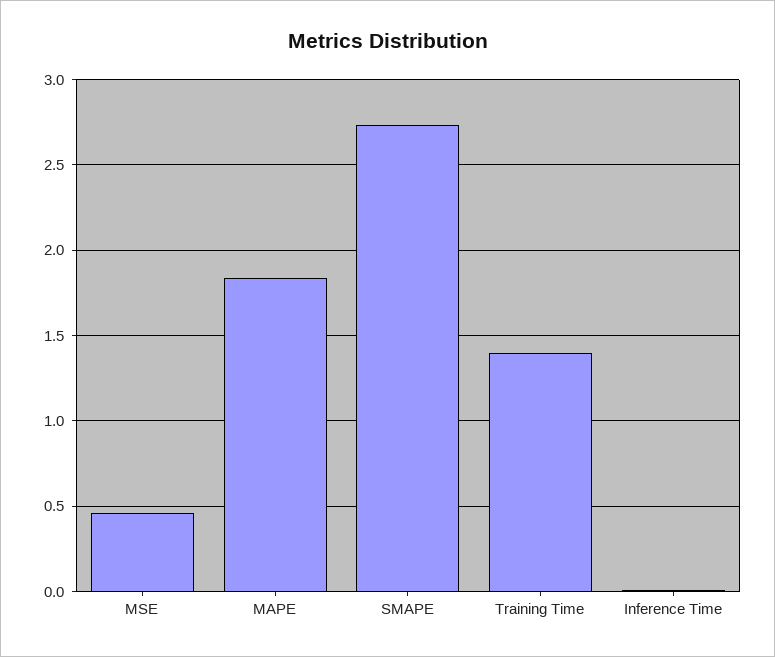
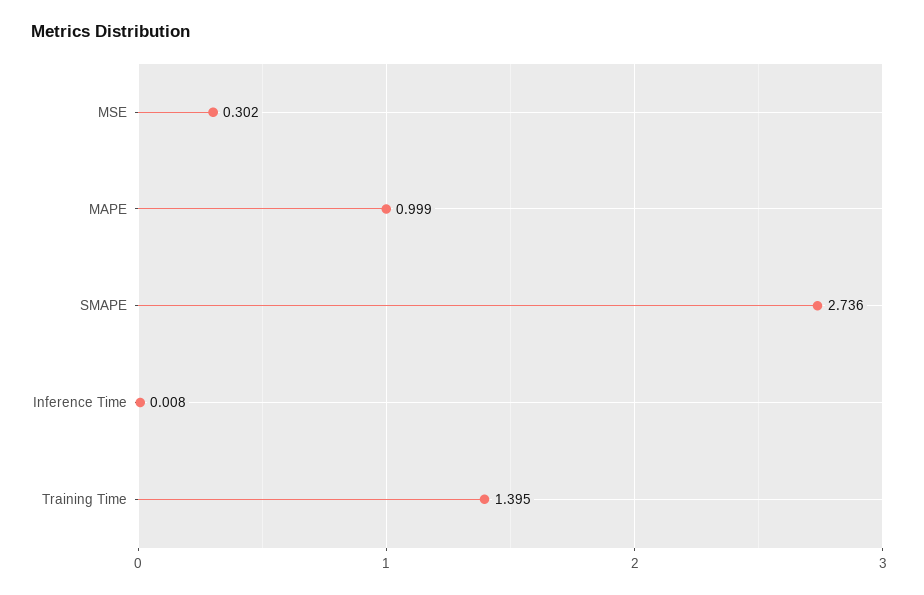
  {
-   "MSE": 0.45,
+   "MSE": 0.302,
-   "MAPE": 1.85,
+   "MAPE": 0.999,
    "SMAPE": 2.736,
    "Training Time": 1.395,
    "Inference Time": 0.008
  }

